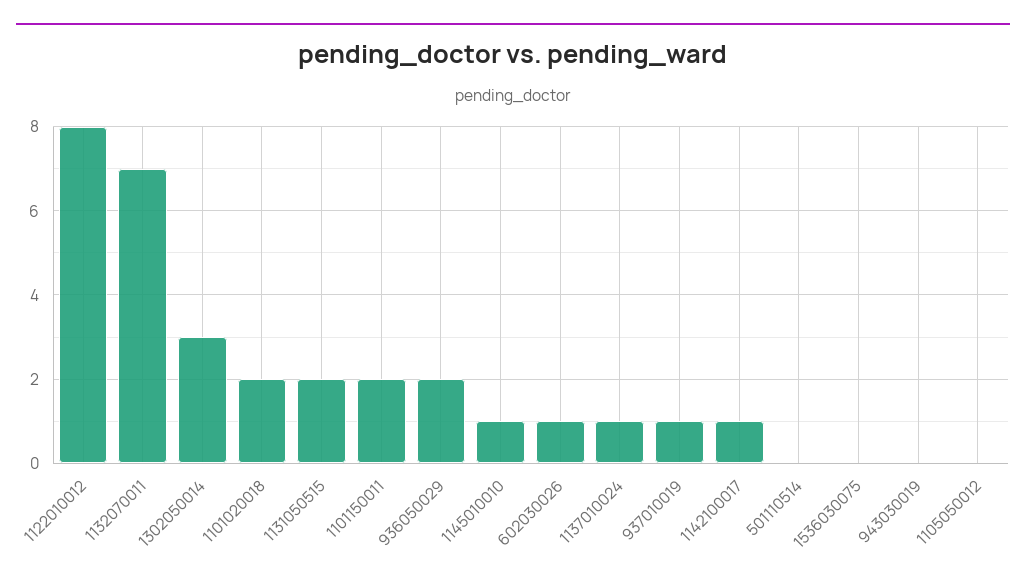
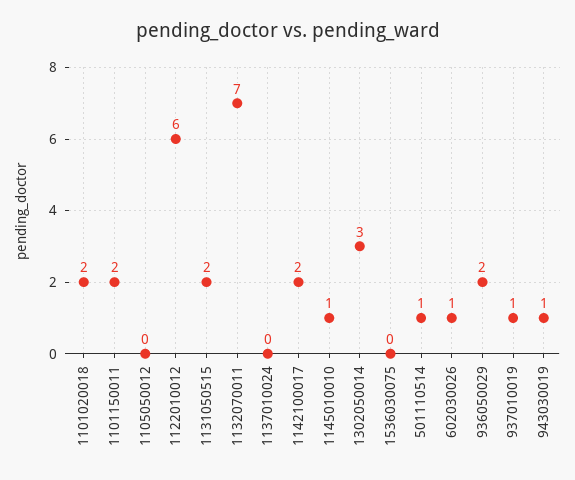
  {
-   "1122010012": 8,
+   "1122010012": 6,
    "1132070011": 7,
    "1302050014": 3,
    "1101020018": 2,
    "1131050515": 2,
    "1101150011": 2,
    "936050029": 2,
    "1145010010": 1,
    "602030026": 1,
-   "1137010024": 1,
+   "1137010024": 0,
    "937010019": 1,
-   "1142100017": 1,
+   "1142100017": 2,
-   "501110514": 0,
+   "501110514": 1,
    "1536030075": 0,
-   "943030019": 0,
+   "943030019": 1,
    "1105050012": 0
  }

